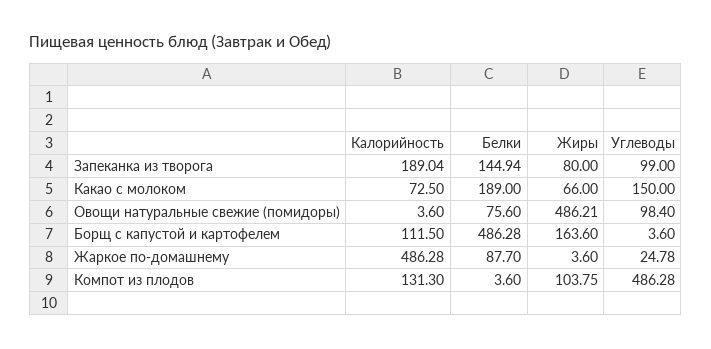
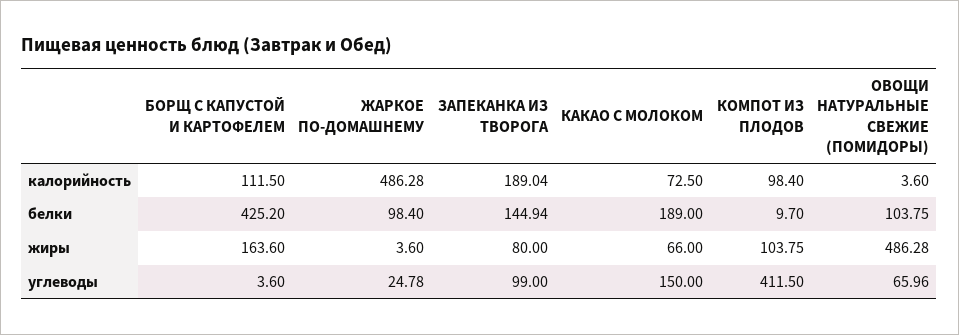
  {
    "Калорийность": {
      "Запеканка из творога": 189.04,
      "Какао с молоком": 72.5,
      "Овощи натуральные свежие (помидоры)": 3.6,
      "Борщ с капустой и картофелем": 111.5,
      "Жаркое по-домашнему": 486.28,
-     "Компот из плодов": 131.3
+     "Компот из плодов": 98.4
    },
    "Белки": {
      "Запеканка из творога": 144.94,
      "Какао с молоком": 189,
-     "Овощи натуральные свежие (помидоры)": 75.6,
+     "Овощи натуральные свежие (помидоры)": 103.75,
-     "Борщ с капустой и картофелем": 486.28,
+     "Борщ с капустой и картофелем": 425.2,
-     "Жаркое по-домашнему": 87.7,
+     "Жаркое по-домашнему": 98.4,
-     "Компот из плодов": 3.6
+     "Компот из плодов": 9.7
    },
    "Жиры": {
      "Запеканка из творога": 80,
      "Какао с молоком": 66,
-     "Овощи натуральные свежие (помидоры)": 486.21,
+     "Овощи натуральные свежие (помидоры)": 486.28,
      "Борщ с капустой и картофелем": 163.6,
      "Жаркое по-домашнему": 3.6,
      "Компот из плодов": 103.75
    },
    "Углеводы": {
      "Запеканка из творога": 99,
      "Какао с молоком": 150,
-     "Овощи натуральные свежие (помидоры)": 98.4,
+     "Овощи натуральные свежие (помидоры)": 65.96,
      "Борщ с капустой и картофелем": 3.6,
      "Жаркое по-домашнему": 24.78,
-     "Компот из плодов": 486.28
+     "Компот из плодов": 411.5
    }
  }

